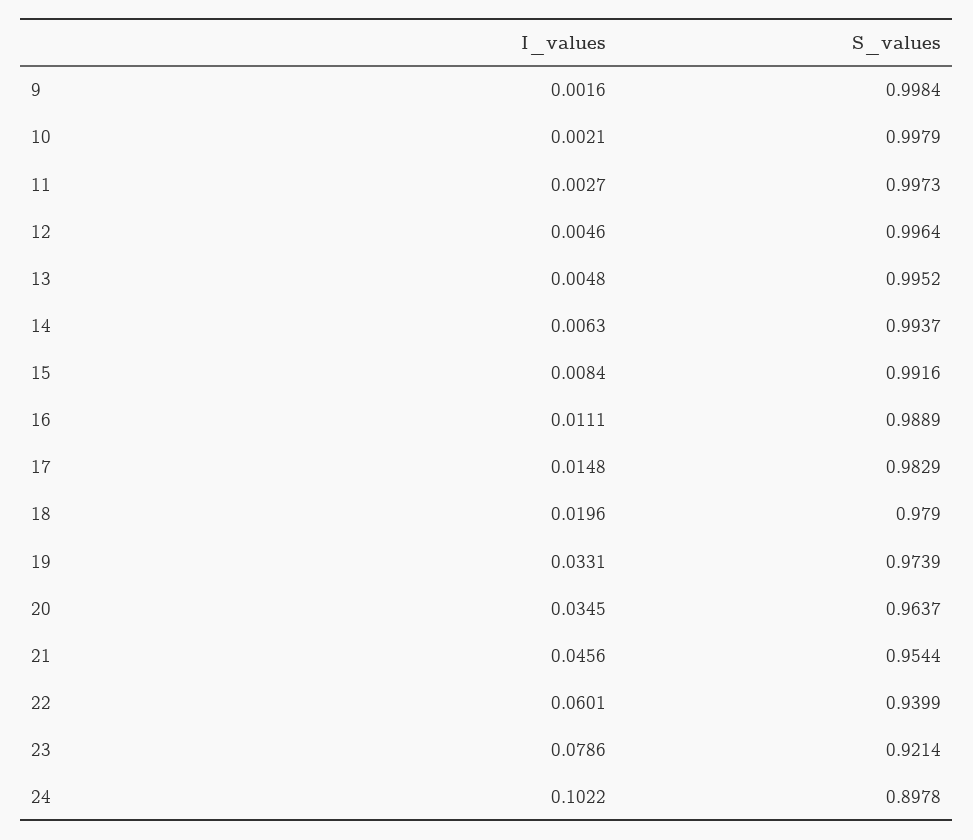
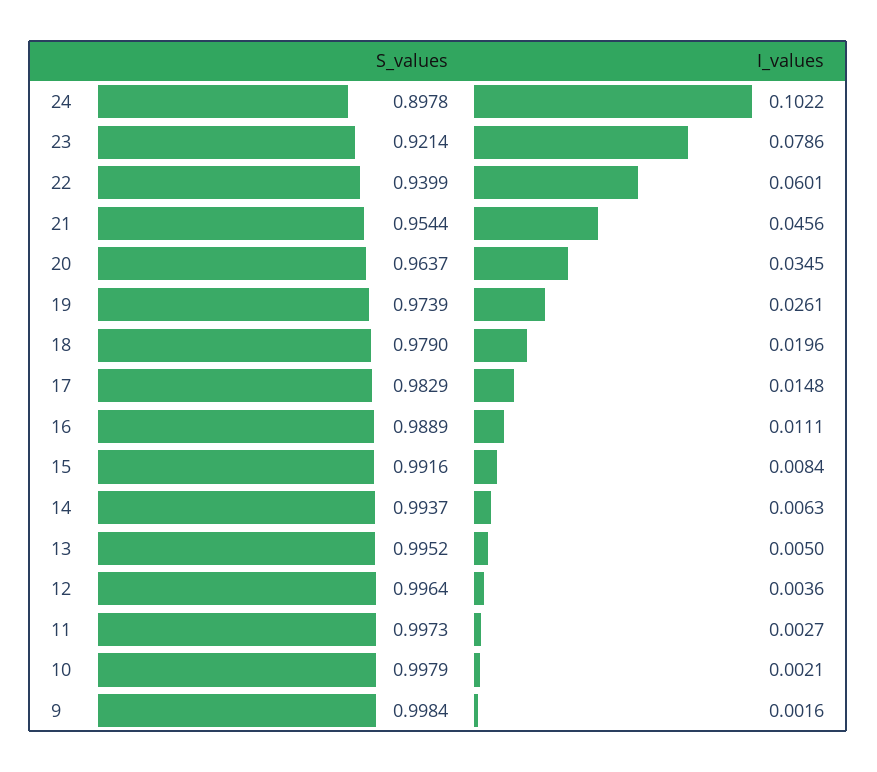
  {
    "I_values": {
      "9": 0.0016,
      "10": 0.0021,
      "11": 0.0027,
-     "12": 0.0046,
+     "12": 0.0036,
-     "13": 0.0048,
+     "13": 0.005,
      "14": 0.0063,
      "15": 0.0084,
      "16": 0.0111,
      "17": 0.0148,
      "18": 0.0196,
-     "19": 0.0331,
+     "19": 0.0261,
      "20": 0.0345,
      "21": 0.0456,
      "22": 0.0601,
      "23": 0.0786,
      "24": 0.1022
    },
    "S_values": {
      "9": 0.9984,
      "10": 0.9979,
      "11": 0.9973,
      "12": 0.9964,
      "13": 0.9952,
      "14": 0.9937,
      "15": 0.9916,
      "16": 0.9889,
      "17": 0.9829,
      "18": 0.979,
      "19": 0.9739,
      "20": 0.9637,
      "21": 0.9544,
      "22": 0.9399,
      "23": 0.9214,
      "24": 0.8978
    }
  }

